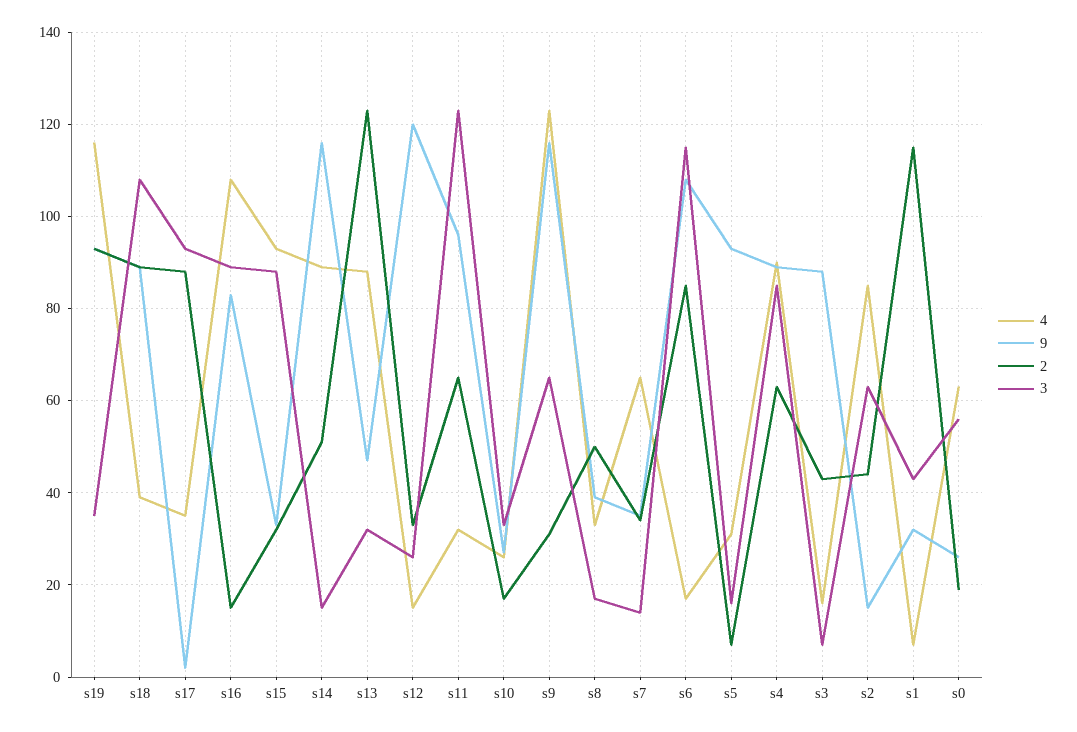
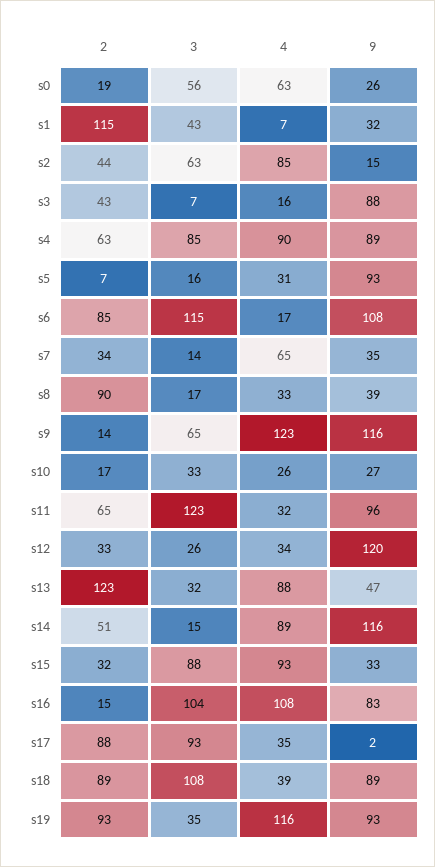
  {
    "4": {
      "s19": 116,
      "s18": 39,
      "s17": 35,
      "s16": 108,
      "s15": 93,
      "s14": 89,
      "s13": 88,
-     "s12": 15,
+     "s12": 34,
      "s11": 32,
      "s10": 26,
      "s9": 123,
      "s8": 33,
      "s7": 65,
      "s6": 17,
      "s5": 31,
      "s4": 90,
      "s3": 16,
      "s2": 85,
      "s1": 7,
      "s0": 63
    },
    "9": {
      "s19": 93,
      "s18": 89,
      "s17": 2,
      "s16": 83,
      "s15": 33,
      "s14": 116,
      "s13": 47,
      "s12": 120,
      "s11": 96,
      "s10": 27,
      "s9": 116,
      "s8": 39,
      "s7": 35,
      "s6": 108,
      "s5": 93,
      "s4": 89,
      "s3": 88,
      "s2": 15,
      "s1": 32,
      "s0": 26
    },
    "2": {
      "s19": 93,
      "s18": 89,
      "s17": 88,
      "s16": 15,
      "s15": 32,
      "s14": 51,
      "s13": 123,
      "s12": 33,
      "s11": 65,
      "s10": 17,
-     "s9": 30,
+     "s9": 14,
-     "s8": 50,
+     "s8": 90,
      "s7": 34,
      "s6": 85,
      "s5": 7,
      "s4": 63,
      "s3": 43,
      "s2": 44,
      "s1": 115,
      "s0": 19
    },
    "3": {
      "s19": 35,
      "s18": 108,
      "s17": 93,
-     "s16": 90,
+     "s16": 104,
      "s15": 88,
      "s14": 15,
      "s13": 32,
      "s12": 26,
      "s11": 123,
      "s10": 33,
      "s9": 65,
      "s8": 17,
      "s7": 14,
      "s6": 115,
      "s5": 16,
      "s4": 85,
      "s3": 7,
      "s2": 63,
      "s1": 43,
      "s0": 56
    }
  }

